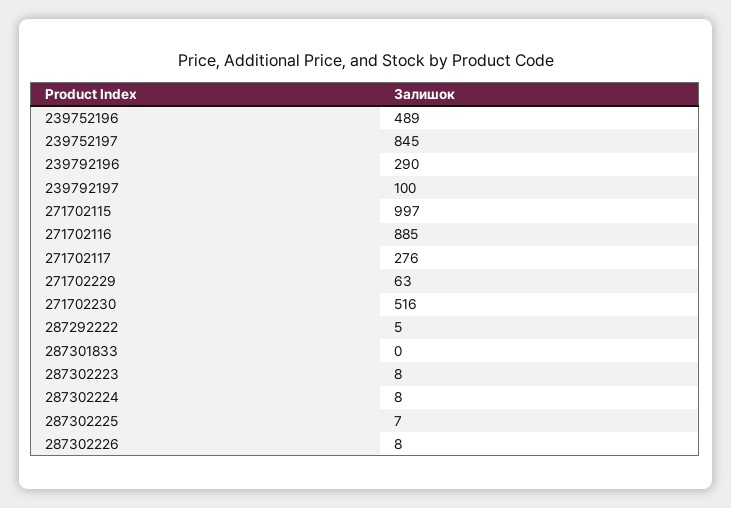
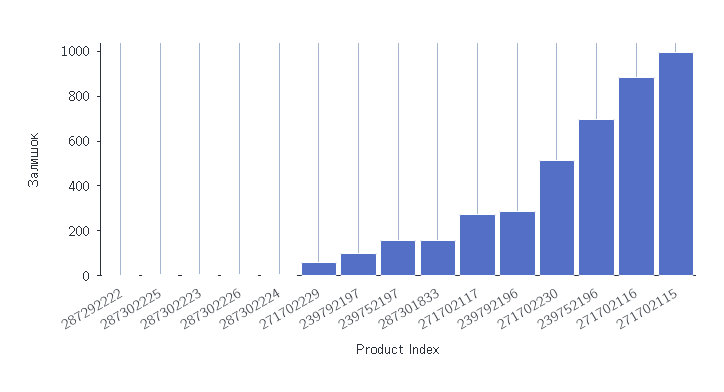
  {
-   "239752196": 489,
+   "239752196": 700,
-   "239752197": 845,
+   "239752197": 150,
    "239792196": 290,
    "239792197": 100,
    "271702115": 997,
    "271702116": 885,
    "271702117": 276,
    "271702229": 63,
    "271702230": 516,
    "287292222": 5,
-   "287301833": 0,
+   "287301833": 150,
    "287302223": 8,
    "287302224": 8,
    "287302225": 7,
    "287302226": 8
  }

